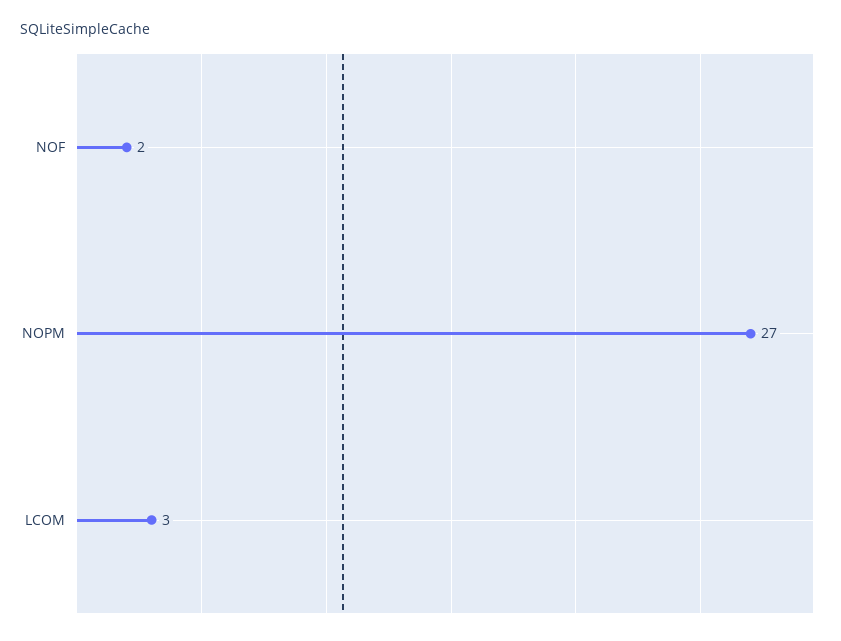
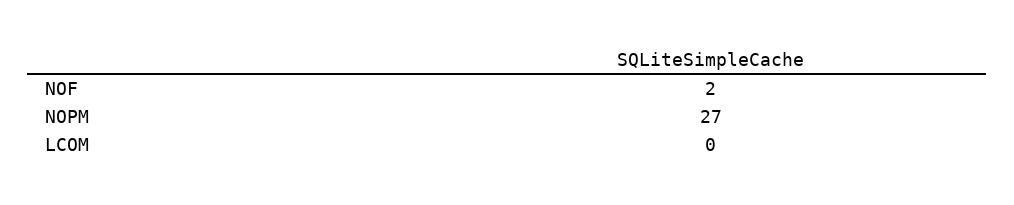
  {
    "NOF": 2,
    "NOPM": 27,
-   "LCOM": 3
+   "LCOM": 0
  }

